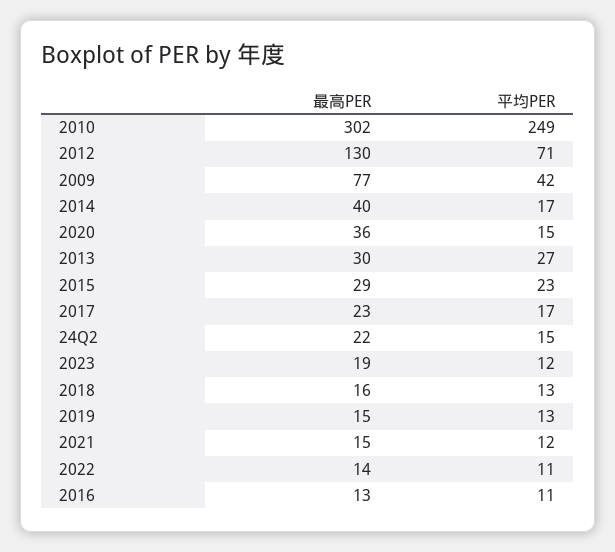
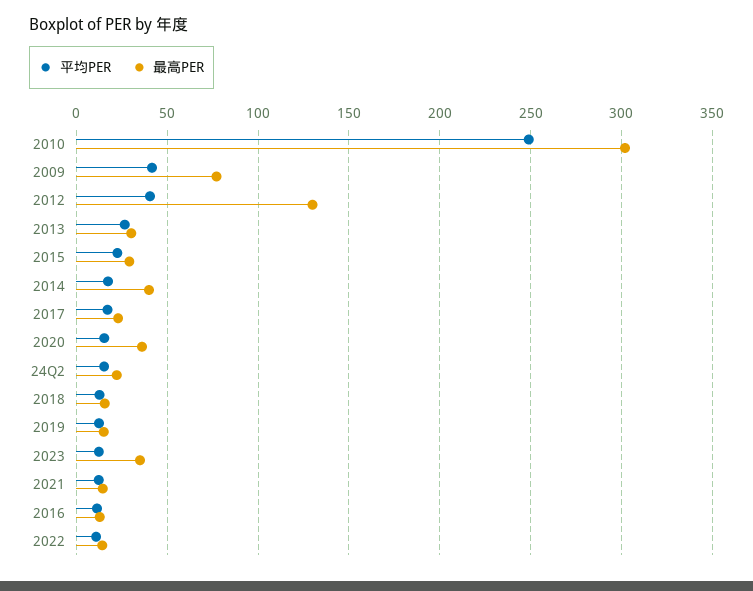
  {
    "最高PER": {
      "2010": 302,
      "2012": 130,
      "2009": 77,
      "2014": 40,
      "2020": 36,
      "2013": 30,
      "2015": 29,
      "2017": 23,
      "24Q2": 22,
-     "2023": 19,
+     "2023": 35,
      "2018": 16,
      "2019": 15,
      "2021": 15,
      "2022": 14,
      "2016": 13
    },
    "平均PER": {
      "2010": 249,
-     "2012": 71,
+     "2012": 40,
      "2009": 42,
      "2014": 17,
      "2020": 15,
      "2013": 27,
      "2015": 23,
      "2017": 17,
      "24Q2": 15,
      "2023": 12,
      "2018": 13,
      "2019": 13,
      "2021": 12,
      "2022": 11,
      "2016": 11
    }
  }

